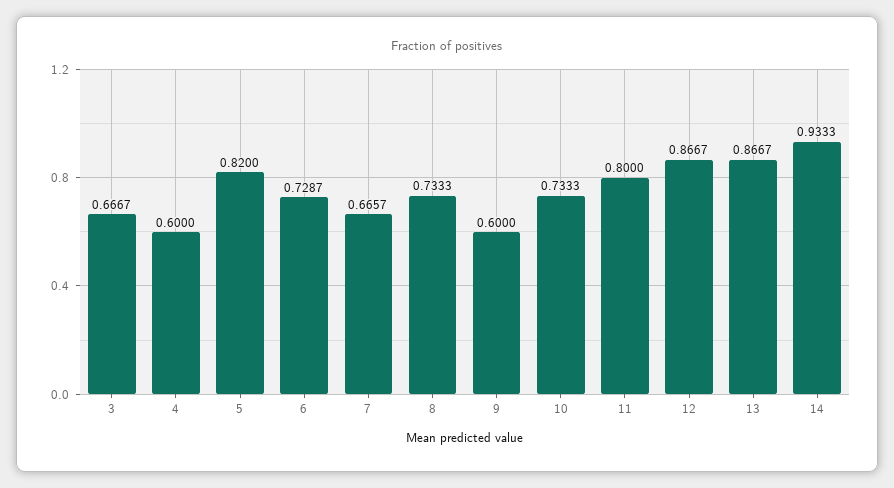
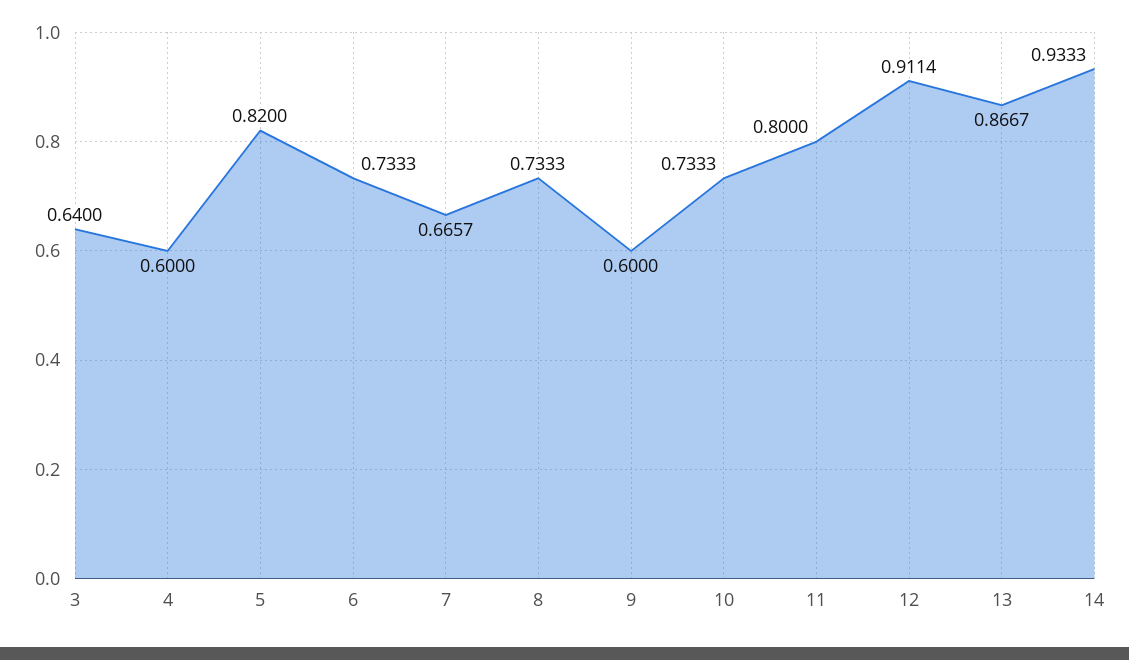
  {
-   "3": 0.6667,
+   "3": 0.64,
    "4": 0.6,
    "5": 0.82,
-   "6": 0.7287,
+   "6": 0.7333,
    "7": 0.6657,
    "8": 0.7333,
    "9": 0.6,
    "10": 0.7333,
    "11": 0.8,
-   "12": 0.8667,
+   "12": 0.9114,
    "13": 0.8667,
    "14": 0.9333
  }

